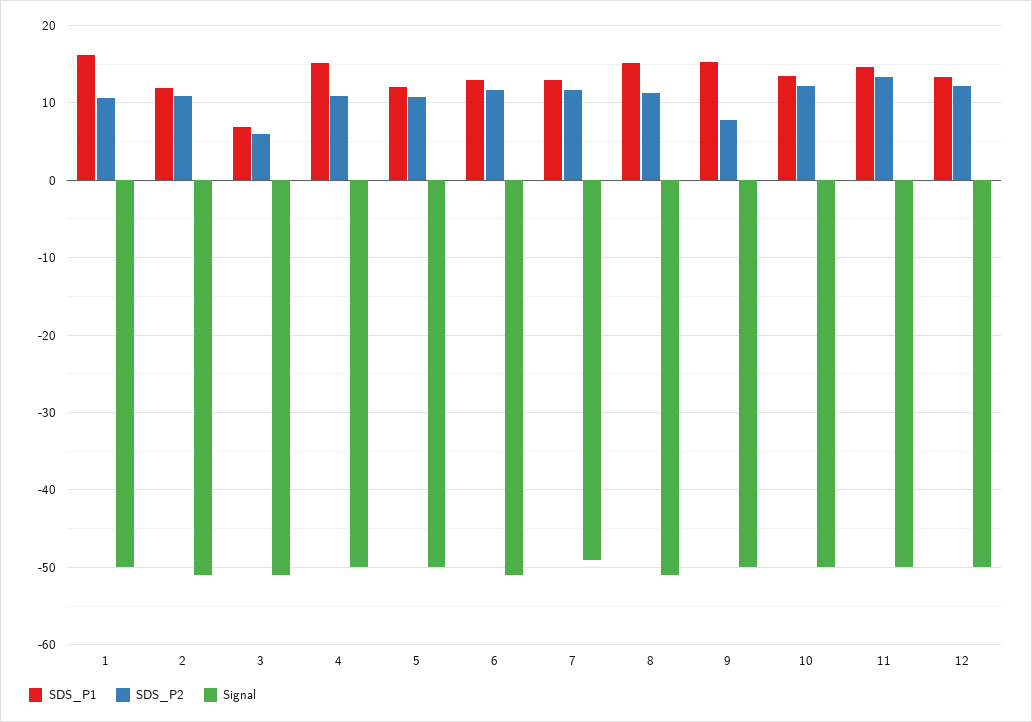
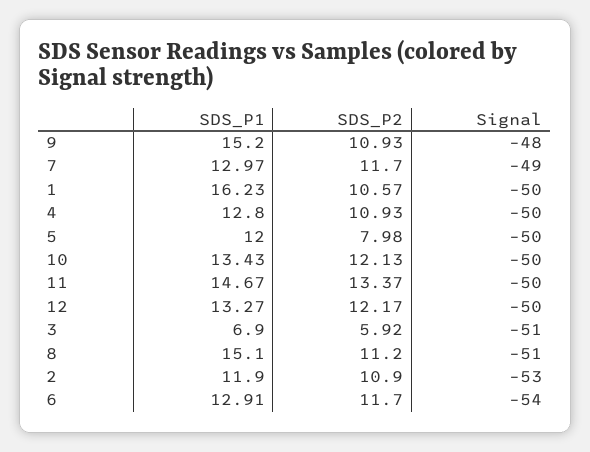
  {
    "SDS_P1": {
      "1": 16.23,
      "2": 11.9,
      "3": 6.9,
-     "4": 15,
+     "4": 12.8,
      "5": 12,
      "6": 12.91,
      "7": 12.97,
      "8": 15.1,
      "9": 15.2,
      "10": 13.43,
      "11": 14.67,
      "12": 13.27
    },
    "SDS_P2": {
      "1": 10.57,
      "2": 10.9,
      "3": 5.92,
      "4": 10.93,
-     "5": 11,
+     "5": 7.98,
      "6": 11.7,
      "7": 11.7,
      "8": 11.2,
-     "9": 8,
+     "9": 10.93,
      "10": 12.13,
      "11": 13.37,
      "12": 12.17
    },
    "Signal": {
      "1": -50,
-     "2": -51,
+     "2": -53,
      "3": -51,
      "4": -50,
      "5": -50,
-     "6": -51,
+     "6": -54,
      "7": -49,
      "8": -51,
-     "9": -50,
+     "9": -48,
      "10": -50,
      "11": -50,
      "12": -50
    }
  }

